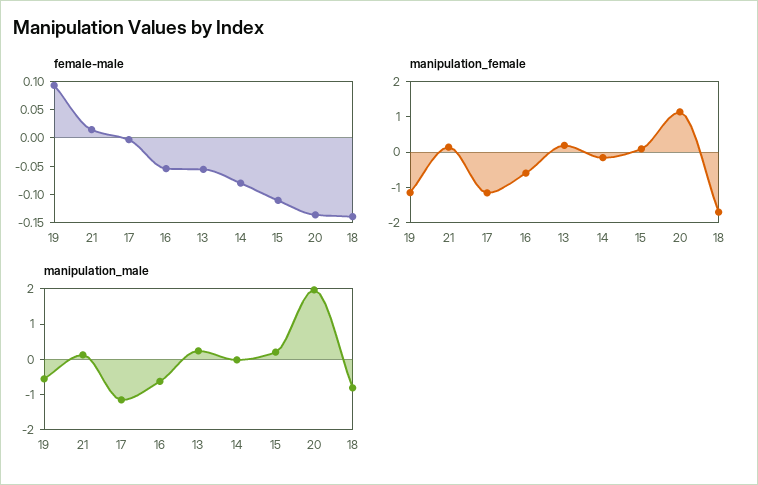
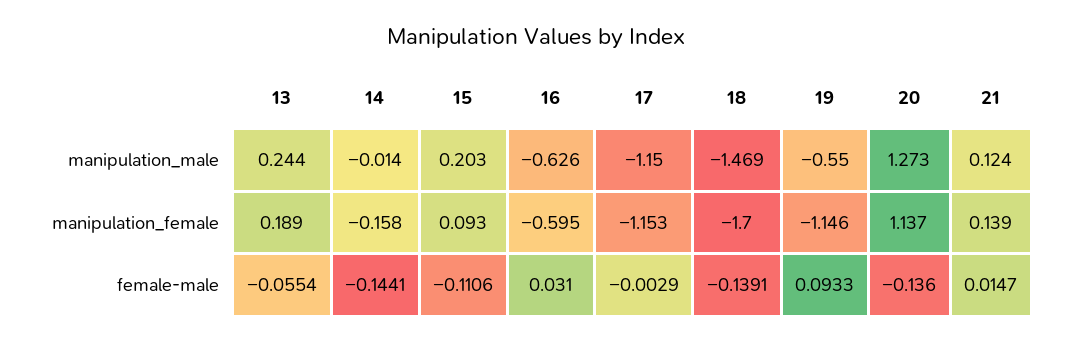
  {
    "female-male": {
      "19": 0.0933,
      "21": 0.0147,
      "17": -0.0029,
-     "16": -0.05,
+     "16": 0.031,
      "13": -0.0554,
-     "14": -0.075,
+     "14": -0.1441,
      "15": -0.1106,
      "20": -0.136,
      "18": -0.1391
    },
    "manipulation_female": {
      "19": -1.146,
      "21": 0.139,
      "17": -1.153,
      "16": -0.595,
      "13": 0.189,
      "14": -0.158,
      "15": 0.093,
      "20": 1.137,
      "18": -1.7
    },
    "manipulation_male": {
      "19": -0.55,
      "21": 0.124,
      "17": -1.15,
      "16": -0.626,
      "13": 0.244,
      "14": -0.014,
      "15": 0.203,
-     "20": 2,
+     "20": 1.273,
-     "18": -0.75
+     "18": -1.469
    }
  }

